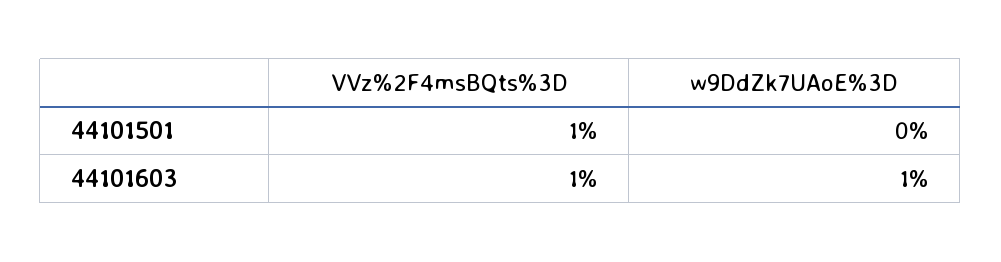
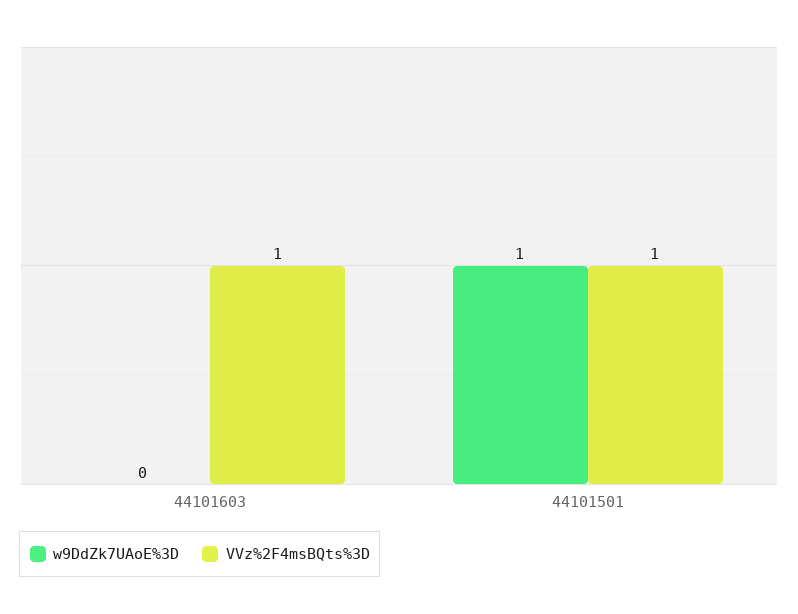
  {
    "VVz%2F4msBQts%3D": {
      "44101501": 1,
      "44101603": 1
    },
    "w9DdZk7UAoE%3D": {
-     "44101501": 0,
+     "44101501": 1,
-     "44101603": 1
+     "44101603": 0
    }
  }

